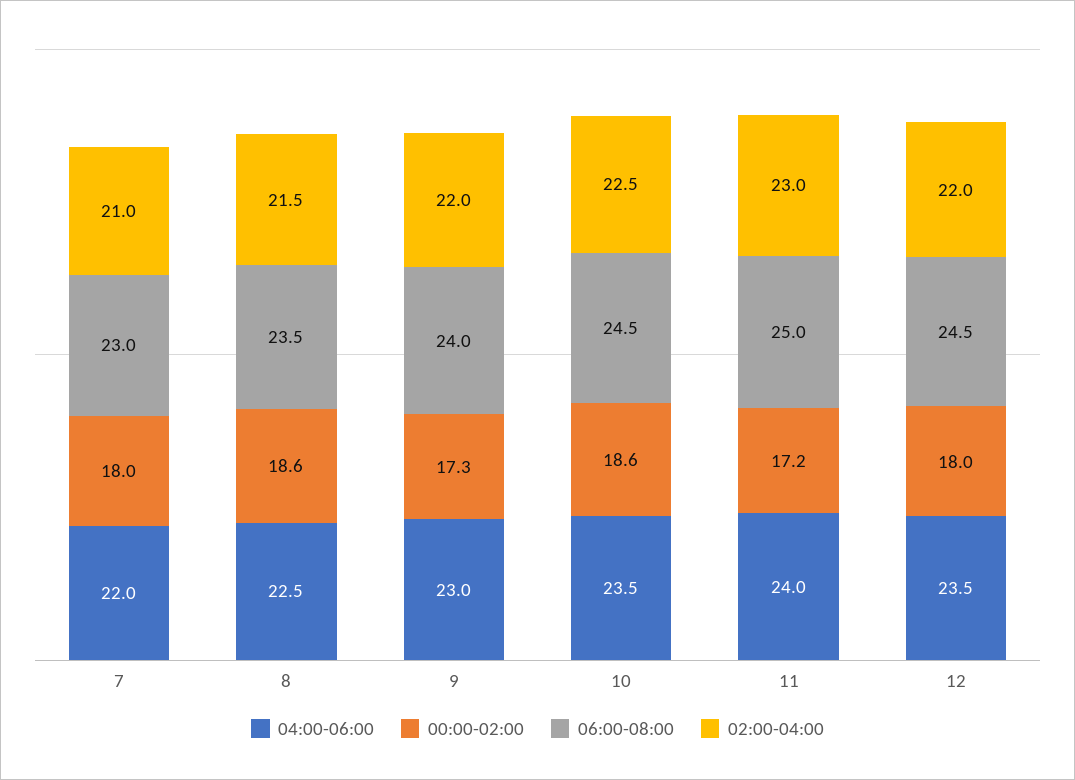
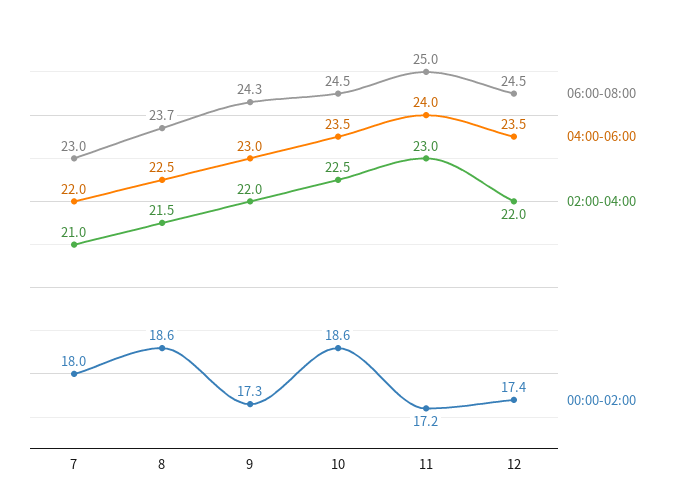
  {
    "04:00-06:00": {
      "7": 22,
      "8": 22.5,
      "9": 23,
      "10": 23.5,
      "11": 24,
      "12": 23.5
    },
    "00:00-02:00": {
      "7": 18,
      "8": 18.6,
      "9": 17.3,
      "10": 18.6,
      "11": 17.2,
-     "12": 18
+     "12": 17.4
    },
    "06:00-08:00": {
      "7": 23,
-     "8": 23.5,
+     "8": 23.7,
-     "9": 24,
+     "9": 24.3,
      "10": 24.5,
      "11": 25,
      "12": 24.5
    },
    "02:00-04:00": {
      "7": 21,
      "8": 21.5,
      "9": 22,
      "10": 22.5,
      "11": 23,
      "12": 22
    }
  }

